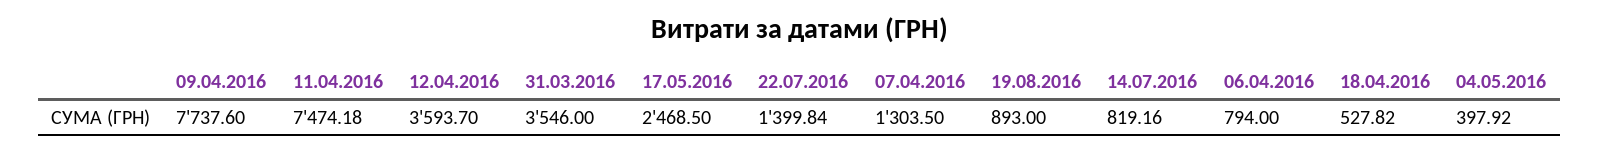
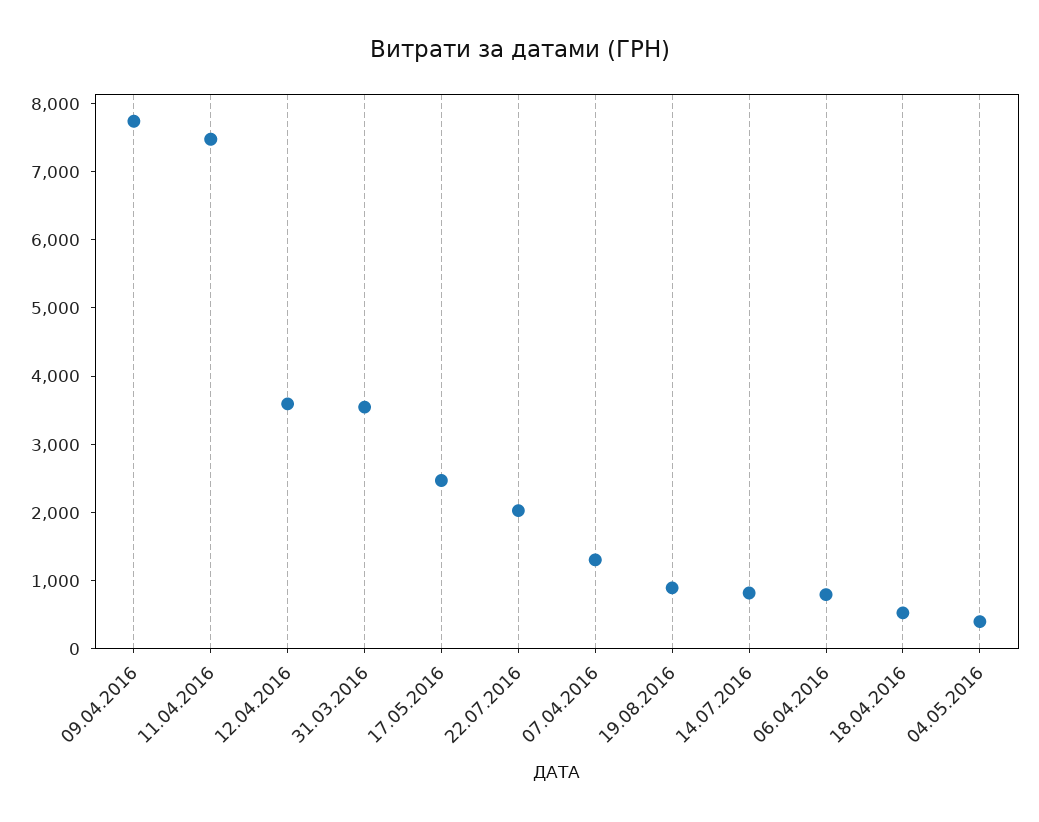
  {
    "09.04.2016": 7737.6,
    "11.04.2016": 7474.18,
    "12.04.2016": 3593.7,
    "31.03.2016": 3546,
    "17.05.2016": 2468.5,
-   "22.07.2016": 1399.84,
+   "22.07.2016": 2000,
    "07.04.2016": 1303.5,
    "19.08.2016": 893,
    "14.07.2016": 819.16,
    "06.04.2016": 794,
    "18.04.2016": 527.82,
    "04.05.2016": 397.92
  }

